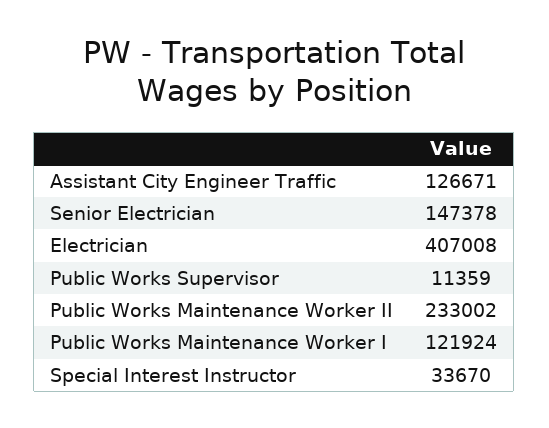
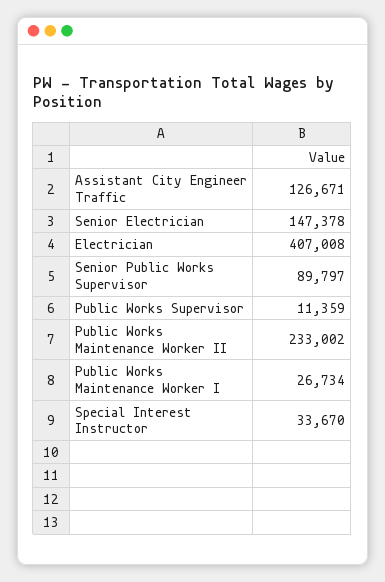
  {
    "Assistant City Engineer Traffic": 126671,
    "Senior Electrician": 147378,
    "Electrician": 407008,
    "Public Works Supervisor": 11359,
    "Public Works Maintenance Worker II": 233002,
-   "Public Works Maintenance Worker I": 121924,
+   "Public Works Maintenance Worker I": 26734,
-   "Special Interest Instructor": 33670
+   "Special Interest Instructor": 33670,
+   "Senior Public Works Supervisor": 89797
  }

